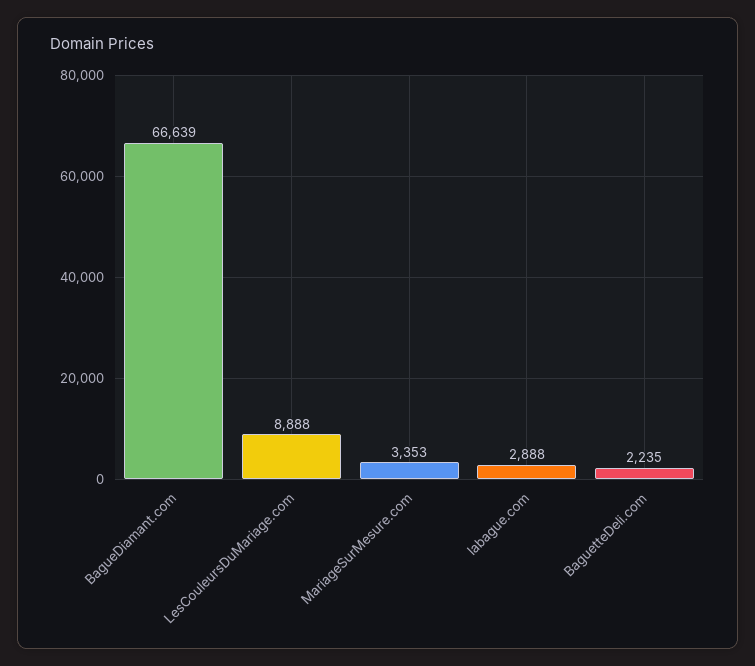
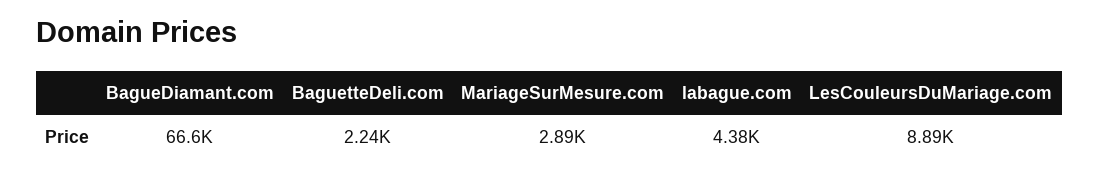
  {
    "BagueDiamant.com": 66639,
    "LesCouleursDuMariage.com": 8888,
-   "MariageSurMesure.com": 3353,
+   "MariageSurMesure.com": 2890,
-   "labague.com": 2888,
+   "labague.com": 4380,
    "BaguetteDeli.com": 2235
  }

